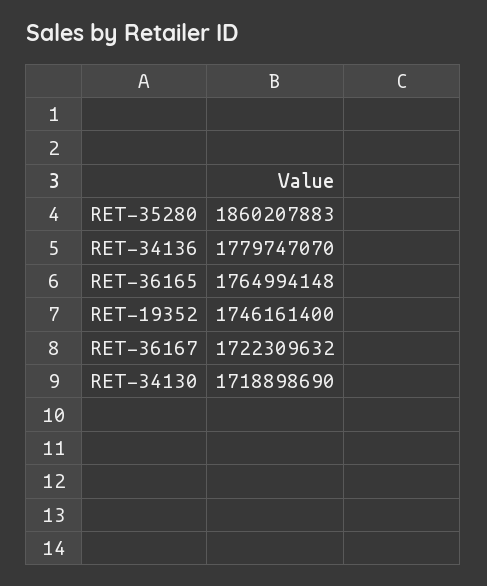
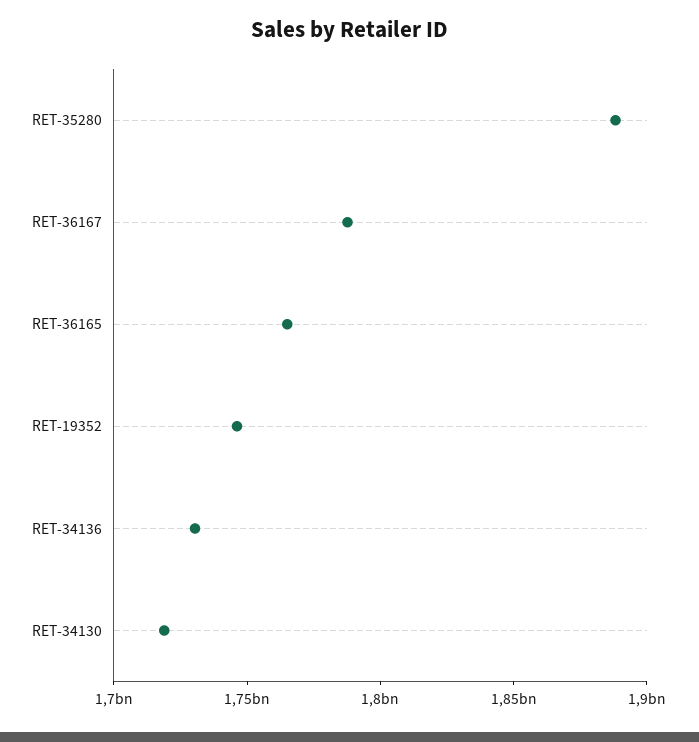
  {
-   "RET-35280": 1860207883,
+   "RET-35280": 1890000000,
-   "RET-34136": 1779747070,
+   "RET-34136": 1730000000,
    "RET-36165": 1764994148,
    "RET-19352": 1746161400,
-   "RET-36167": 1722309632,
+   "RET-36167": 1790000000,
    "RET-34130": 1718898690
  }

